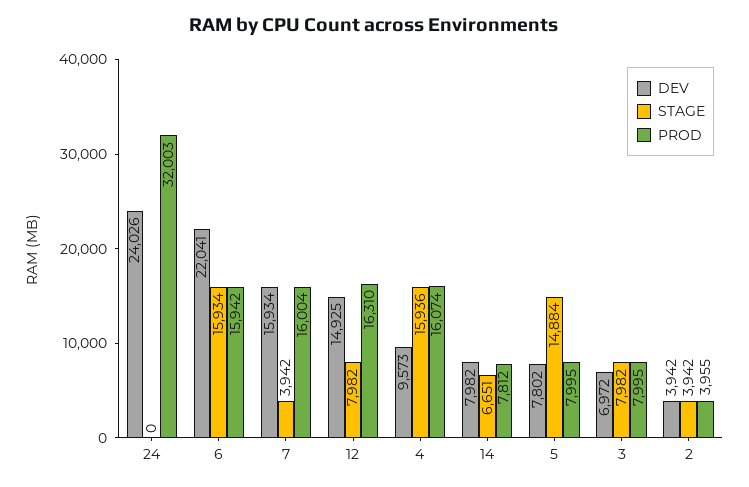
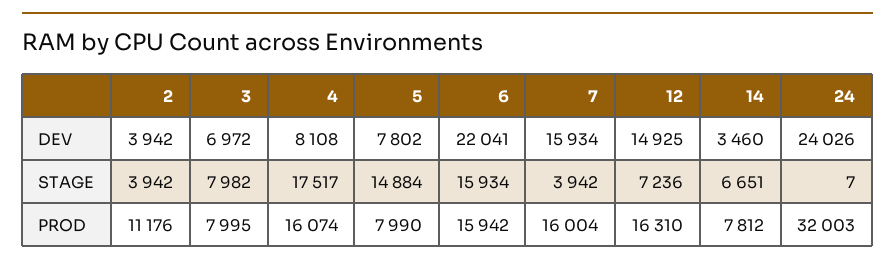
  {
    "DEV": {
      "24": 24026,
      "6": 22041,
      "7": 15934,
      "12": 14925,
-     "4": 9573,
+     "4": 8108,
-     "14": 7982,
+     "14": 3460,
      "5": 7802,
      "3": 6972,
      "2": 3942
    },
    "STAGE": {
-     "24": 0,
+     "24": 7,
      "6": 15934,
      "7": 3942,
-     "12": 7982,
+     "12": 7236,
-     "4": 15936,
+     "4": 17517,
      "14": 6651,
      "5": 14884,
      "3": 7982,
      "2": 3942
    },
    "PROD": {
      "24": 32003,
      "6": 15942,
      "7": 16004,
      "12": 16310,
      "4": 16074,
      "14": 7812,
-     "5": 7995,
+     "5": 7990,
      "3": 7995,
-     "2": 3955
+     "2": 11176
    }
  }

